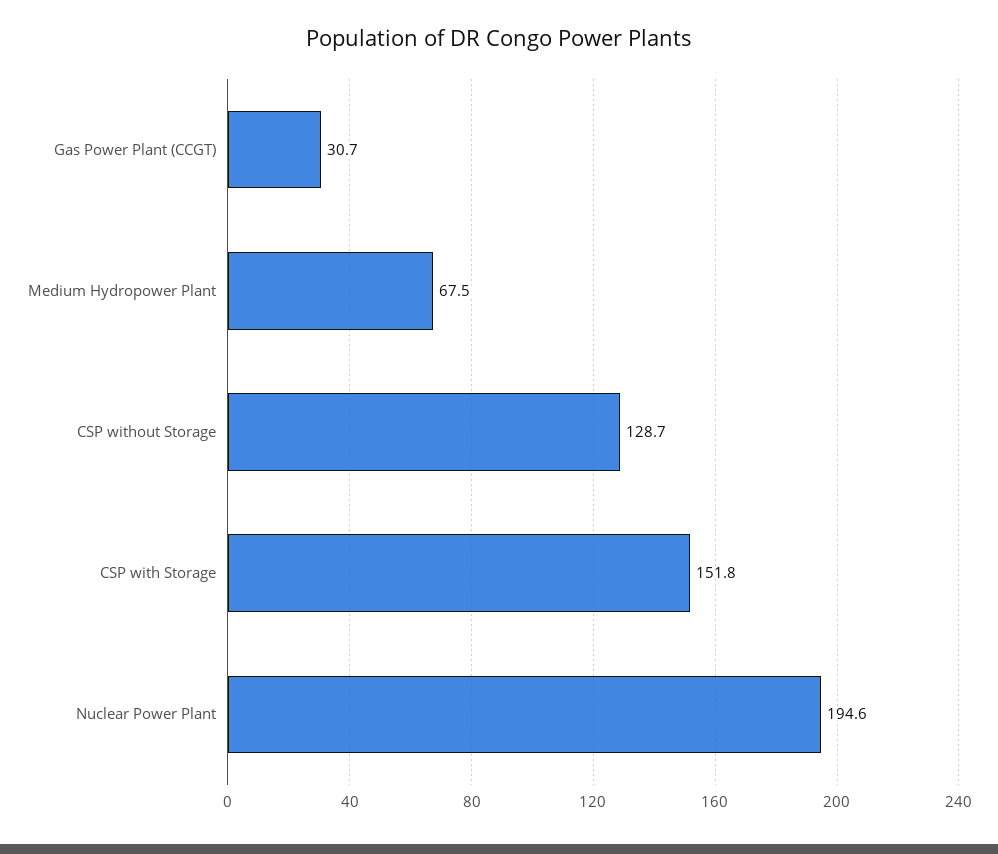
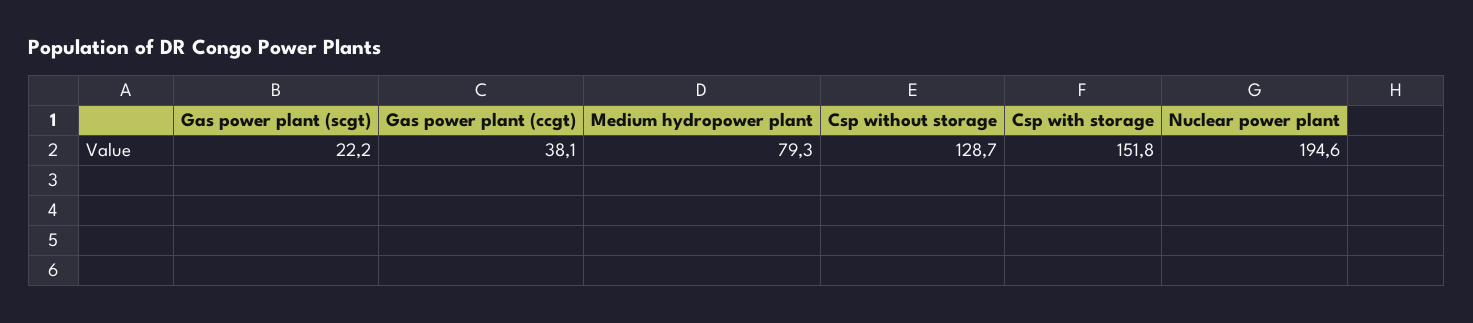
  {
-   "Gas Power Plant (CCGT)": 30.7,
+   "Gas Power Plant (CCGT)": 38.1,
-   "Medium Hydropower Plant": 67.5,
+   "Medium Hydropower Plant": 79.3,
    "CSP without Storage": 128.7,
    "CSP with Storage": 151.8,
-   "Nuclear Power Plant": 194.6
+   "Nuclear Power Plant": 194.6,
+   "Gas power plant (scgt)": 22.2
  }

